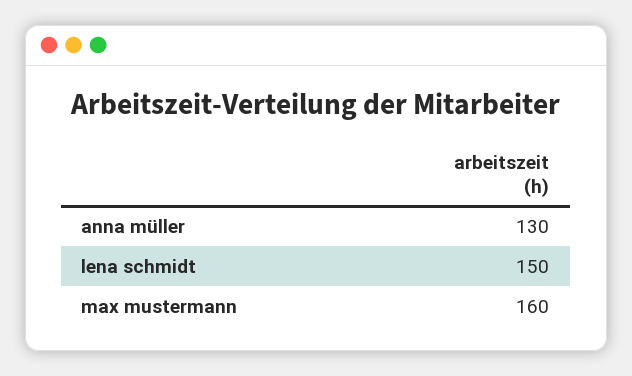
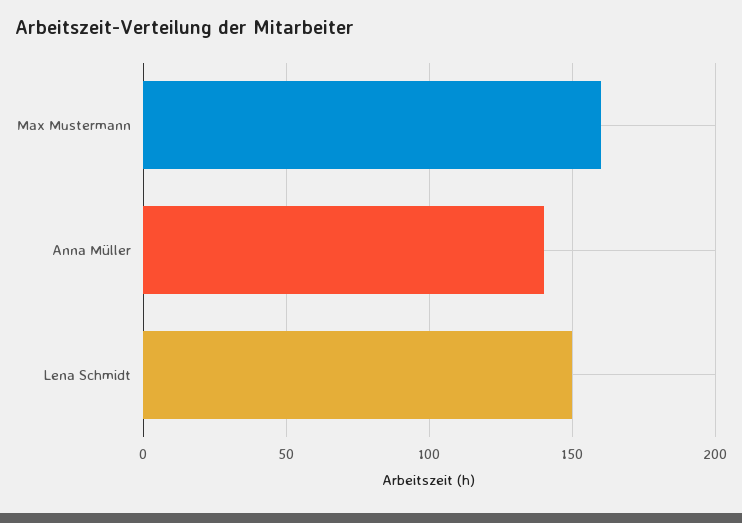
  {
-   "anna müller": 130,
+   "anna müller": 140,
    "lena schmidt": 150,
    "max mustermann": 160
  }

